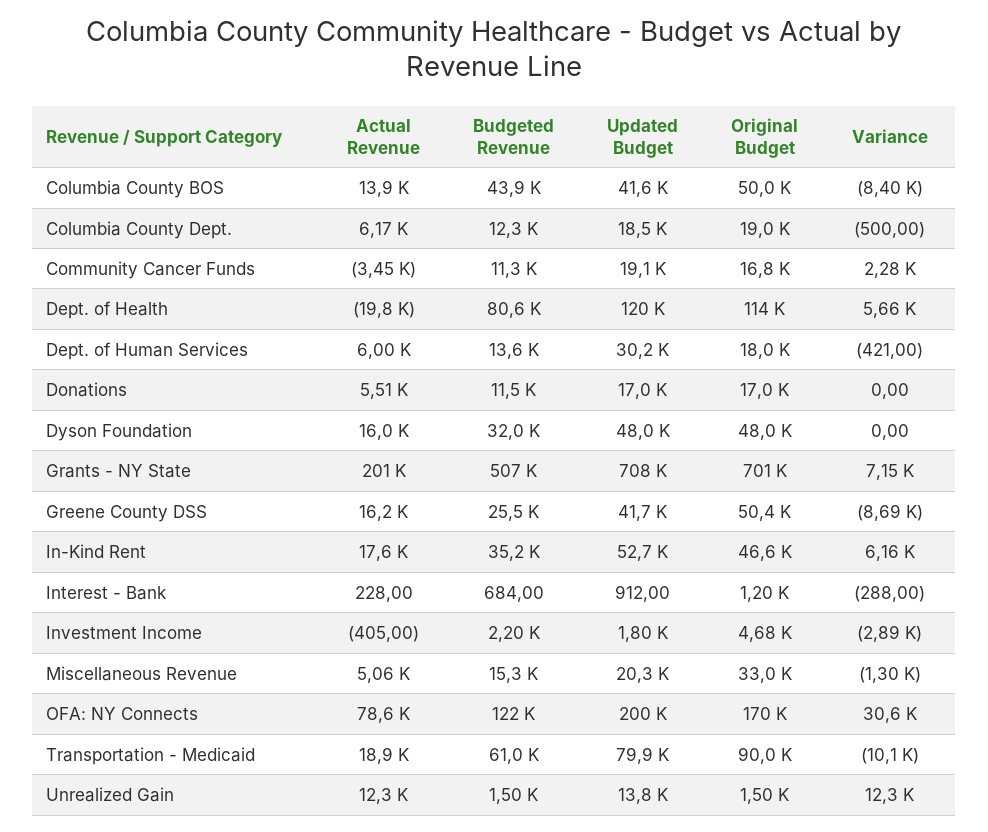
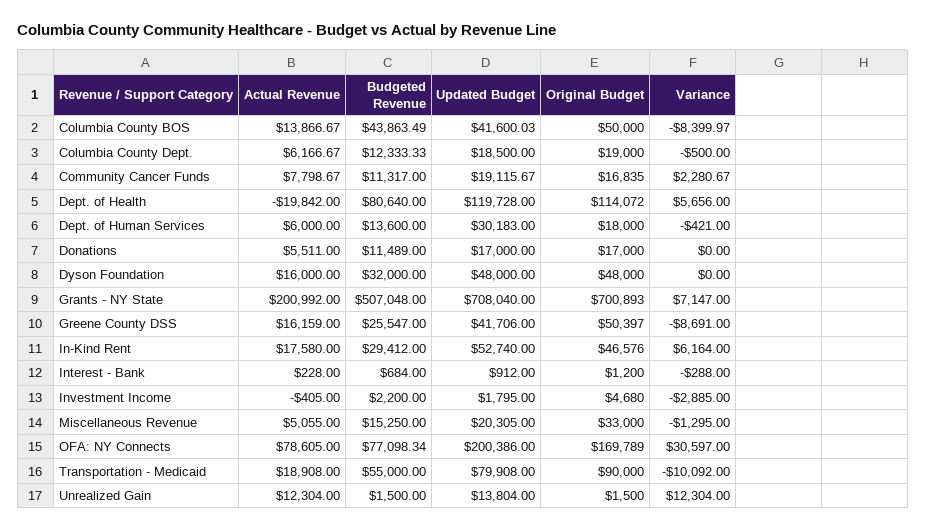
  {
    "Actual Revenue": {
      "Columbia County BOS": 13866.67,
      "Columbia County Dept.": 6166.67,
-     "Community Cancer Funds": -3450,
+     "Community Cancer Funds": 7798.67,
      "Dept. of Health": -19842,
      "Dept. of Human Services": 6000,
      "Donations": 5511,
      "Dyson Foundation": 16000,
      "Grants - NY State": 200992,
      "Greene County DSS": 16159,
      "In-Kind Rent": 17580,
      "Interest - Bank": 228,
      "Investment Income": -405,
      "Miscellaneous Revenue": 5055,
      "OFA: NY Connects": 78605,
      "Transportation - Medicaid": 18908,
      "Unrealized Gain": 12304
    },
    "Budgeted Revenue": {
      "Columbia County BOS": 43863.49,
      "Columbia County Dept.": 12333.33,
      "Community Cancer Funds": 11317,
      "Dept. of Health": 80640,
      "Dept. of Human Services": 13600,
      "Donations": 11489,
      "Dyson Foundation": 32000,
      "Grants - NY State": 507048,
      "Greene County DSS": 25547,
-     "In-Kind Rent": 35200,
+     "In-Kind Rent": 29412,
      "Interest - Bank": 684,
      "Investment Income": 2200,
      "Miscellaneous Revenue": 15250,
-     "OFA: NY Connects": 122000,
+     "OFA: NY Connects": 77098.34,
-     "Transportation - Medicaid": 61000,
+     "Transportation - Medicaid": 55000,
      "Unrealized Gain": 1500
    },
    "Updated Budget": {
      "Columbia County BOS": 41600.03,
      "Columbia County Dept.": 18500,
      "Community Cancer Funds": 19115.67,
      "Dept. of Health": 119728,
      "Dept. of Human Services": 30183,
      "Donations": 17000,
      "Dyson Foundation": 48000,
      "Grants - NY State": 708040,
      "Greene County DSS": 41706,
      "In-Kind Rent": 52740,
      "Interest - Bank": 912,
      "Investment Income": 1795,
      "Miscellaneous Revenue": 20305,
      "OFA: NY Connects": 200386,
      "Transportation - Medicaid": 79908,
      "Unrealized Gain": 13804
    },
    "Original Budget": {
      "Columbia County BOS": 50000,
      "Columbia County Dept.": 19000,
      "Community Cancer Funds": 16835,
      "Dept. of Health": 114072,
      "Dept. of Human Services": 18000,
      "Donations": 17000,
      "Dyson Foundation": 48000,
      "Grants - NY State": 700893,
      "Greene County DSS": 50397,
      "In-Kind Rent": 46576,
      "Interest - Bank": 1200,
      "Investment Income": 4680,
      "Miscellaneous Revenue": 33000,
      "OFA: NY Connects": 169789,
      "Transportation - Medicaid": 90000,
      "Unrealized Gain": 1500
    },
    "Variance": {
      "Columbia County BOS": -8399.97,
      "Columbia County Dept.": -500,
      "Community Cancer Funds": 2280.67,
      "Dept. of Health": 5656,
      "Dept. of Human Services": -421,
      "Donations": 0,
      "Dyson Foundation": 0,
      "Grants - NY State": 7147,
      "Greene County DSS": -8691,
      "In-Kind Rent": 6164,
      "Interest - Bank": -288,
      "Investment Income": -2885,
      "Miscellaneous Revenue": -1295,
      "OFA: NY Connects": 30597,
      "Transportation - Medicaid": -10092,
      "Unrealized Gain": 12304
    }
  }

